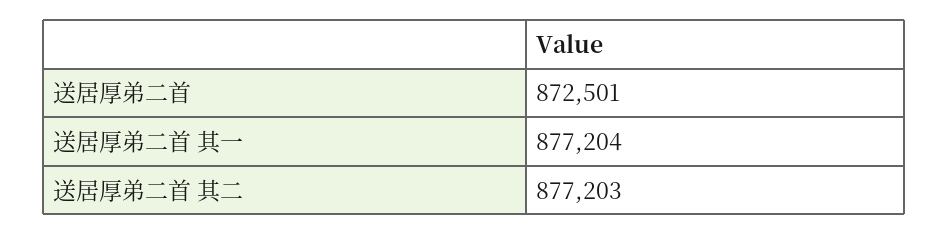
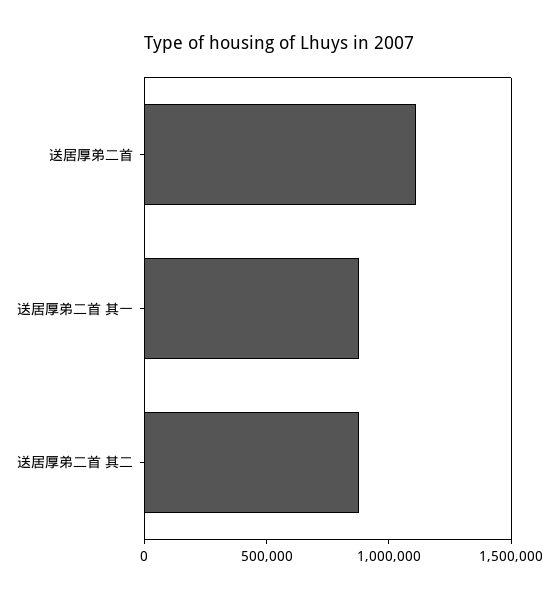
  {
-   "送居厚弟二首": 872501,
+   "送居厚弟二首": 1100000,
    "送居厚弟二首 其一": 877204,
    "送居厚弟二首 其二": 877203
  }

